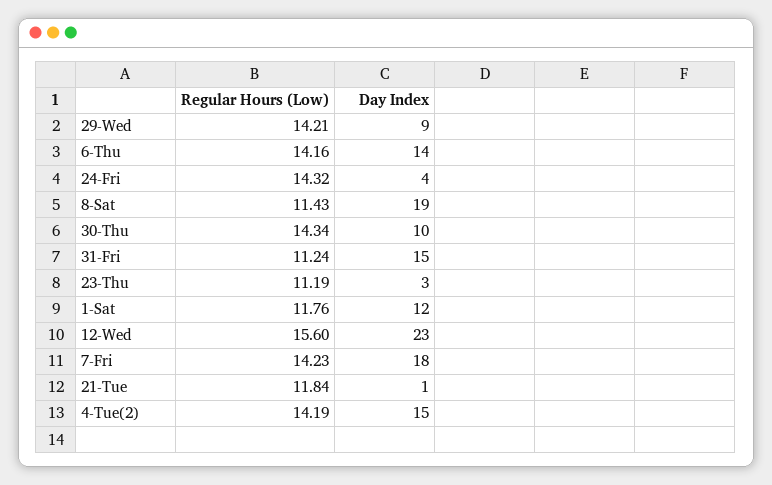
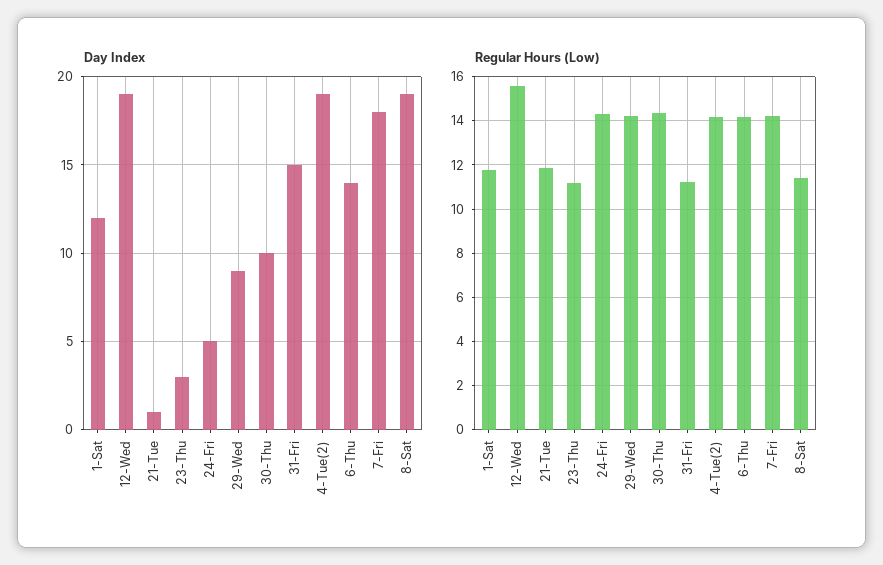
  {
    "Regular Hours (Low)": {
      "29-Wed": 14.21,
      "6-Thu": 14.16,
      "24-Fri": 14.32,
      "8-Sat": 11.43,
      "30-Thu": 14.34,
      "31-Fri": 11.24,
      "23-Thu": 11.19,
      "1-Sat": 11.76,
      "12-Wed": 15.6,
      "7-Fri": 14.23,
      "21-Tue": 11.84,
      "4-Tue(2)": 14.19
    },
    "Day Index": {
      "29-Wed": 9,
      "6-Thu": 14,
-     "24-Fri": 4,
+     "24-Fri": 5,
      "8-Sat": 19,
      "30-Thu": 10,
      "31-Fri": 15,
      "23-Thu": 3,
      "1-Sat": 12,
-     "12-Wed": 23,
+     "12-Wed": 19,
      "7-Fri": 18,
      "21-Tue": 1,
-     "4-Tue(2)": 15
+     "4-Tue(2)": 19
    }
  }

